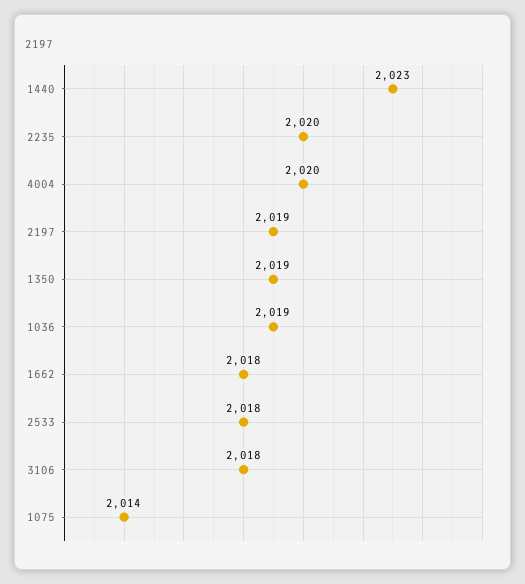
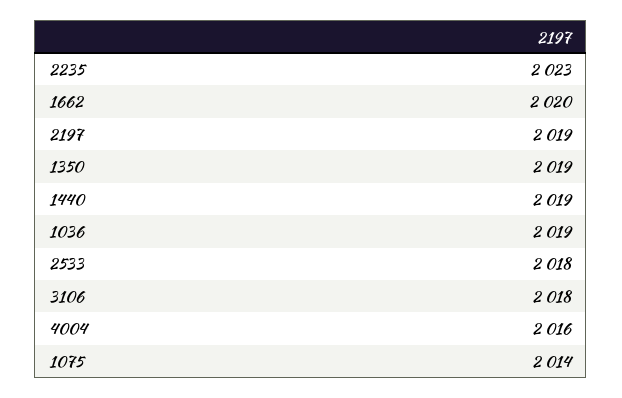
  {
-   "1440": 2023,
+   "1440": 2019,
-   "2235": 2020,
+   "2235": 2023,
-   "4004": 2020,
+   "4004": 2016,
    "2197": 2019,
    "1350": 2019,
    "1036": 2019,
-   "1662": 2018,
+   "1662": 2020,
    "2533": 2018,
    "3106": 2018,
    "1075": 2014
  }

